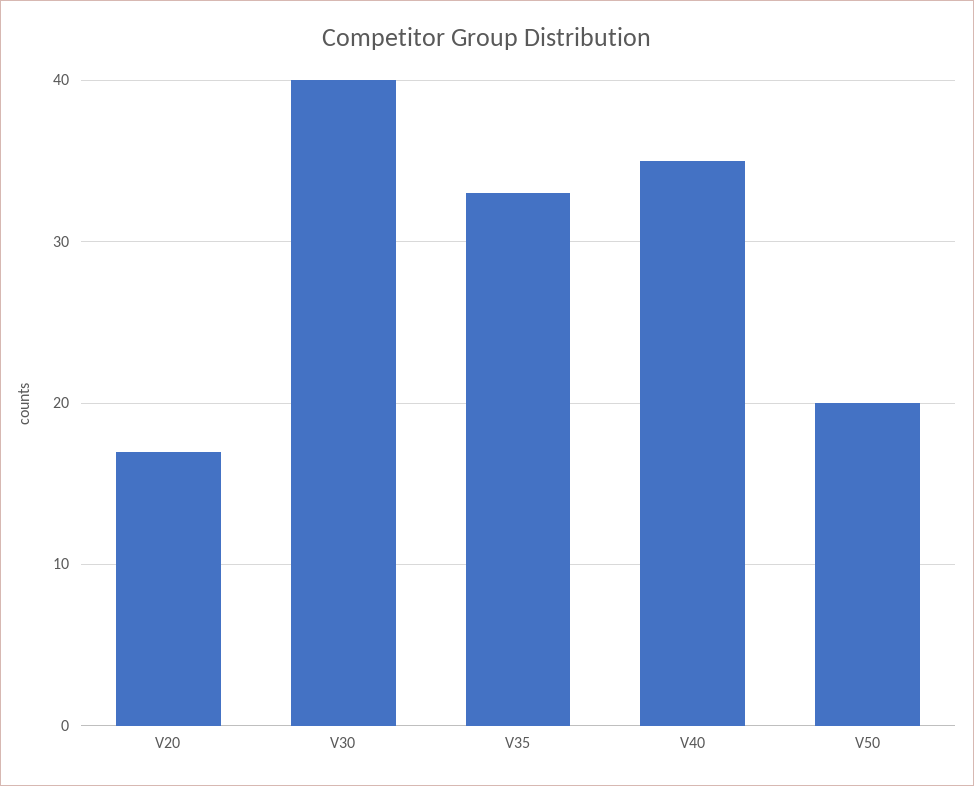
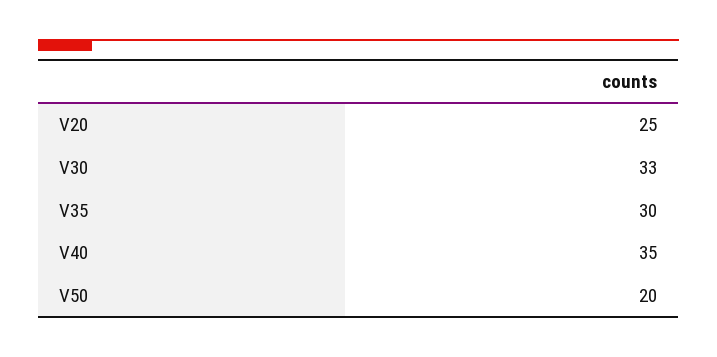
  {
-   "V20": 17,
+   "V20": 25,
-   "V30": 40,
+   "V30": 33,
-   "V35": 33,
+   "V35": 30,
    "V40": 35,
    "V50": 20
  }

